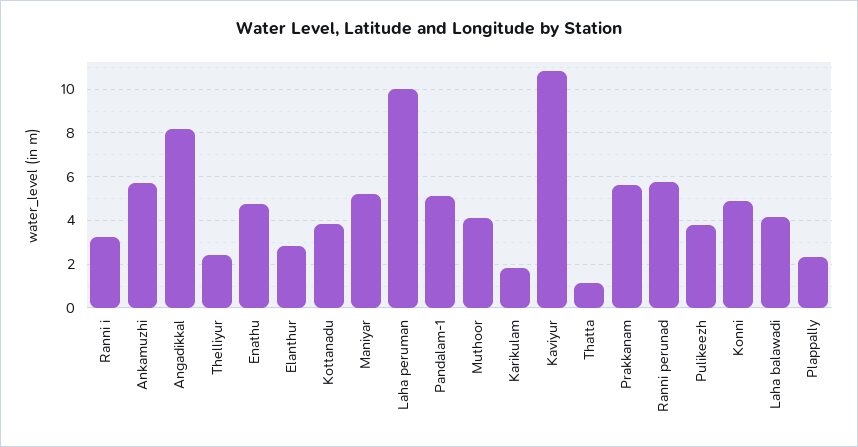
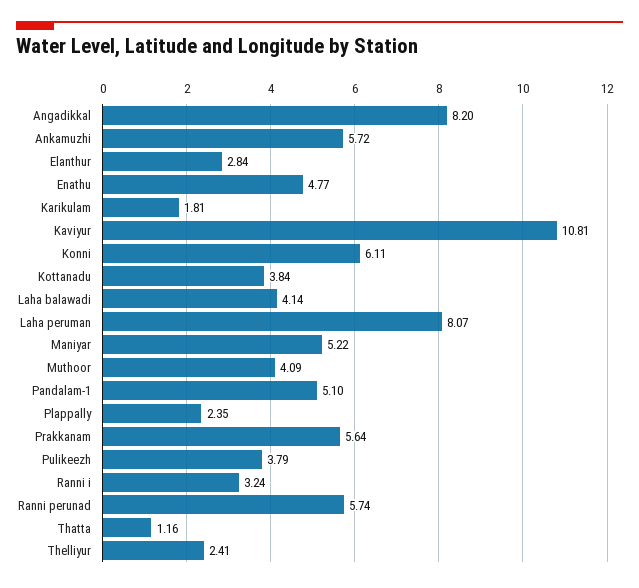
  {
    "Ranni i": 3.24,
    "Ankamuzhi": 5.72,
    "Angadikkal": 8.2,
    "Thelliyur": 2.41,
    "Enathu": 4.77,
    "Elanthur": 2.84,
    "Kottanadu": 3.84,
    "Maniyar": 5.22,
-   "Laha peruman": 10,
+   "Laha peruman": 8.07,
    "Pandalam-1": 5.1,
    "Muthoor": 4.09,
    "Karikulam": 1.81,
    "Kaviyur": 10.81,
    "Thatta": 1.16,
    "Prakkanam": 5.64,
    "Ranni perunad": 5.74,
    "Pulikeezh": 3.79,
-   "Konni": 5,
+   "Konni": 6.11,
    "Laha balawadi": 4.14,
    "Plappally": 2.35
  }

